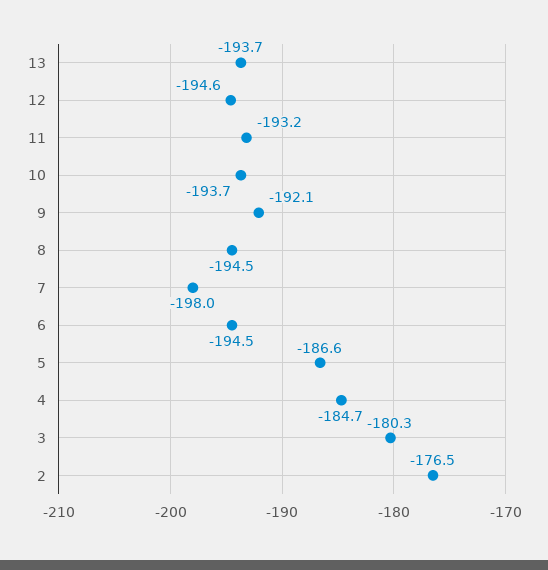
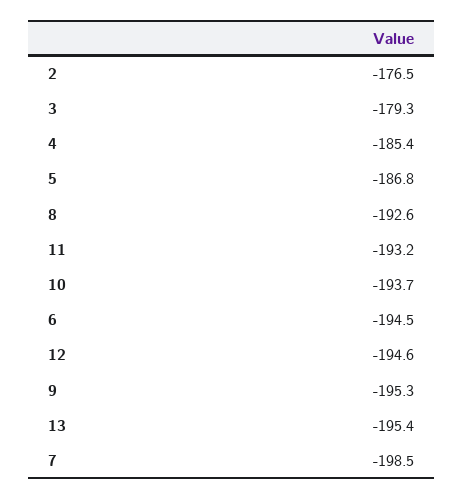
  {
-   "13": -193.7,
+   "13": -195.4,
    "12": -194.6,
    "11": -193.2,
    "10": -193.7,
-   "9": -192.1,
+   "9": -195.3,
-   "8": -194.5,
+   "8": -192.6,
-   "7": -198,
+   "7": -198.5,
    "6": -194.5,
-   "5": -186.6,
+   "5": -186.8,
-   "4": -184.7,
+   "4": -185.4,
-   "3": -180.3,
+   "3": -179.3,
    "2": -176.5
  }

